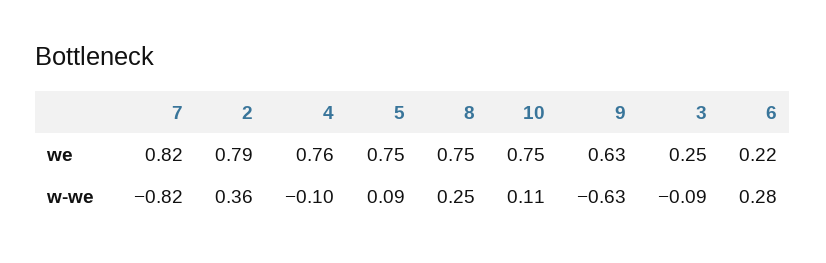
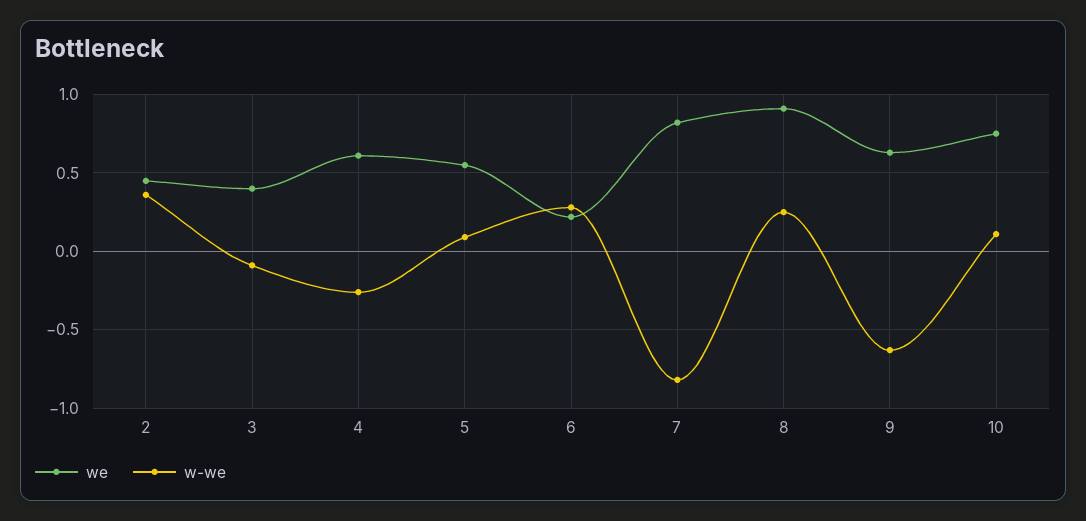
  {
    "we": {
      "7": 0.82,
-     "2": 0.79,
+     "2": 0.45,
-     "4": 0.76,
+     "4": 0.6,
-     "5": 0.75,
+     "5": 0.55,
-     "8": 0.75,
+     "8": 0.9,
      "10": 0.75,
      "9": 0.63,
-     "3": 0.25,
+     "3": 0.4,
      "6": 0.22
    },
    "w-we": {
      "7": -0.82,
      "2": 0.36,
-     "4": -0.1,
+     "4": -0.25,
      "5": 0.09,
      "8": 0.25,
      "10": 0.11,
      "9": -0.63,
      "3": -0.09,
      "6": 0.28
    }
  }

